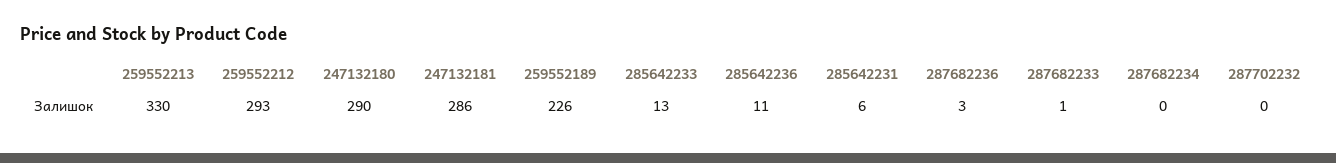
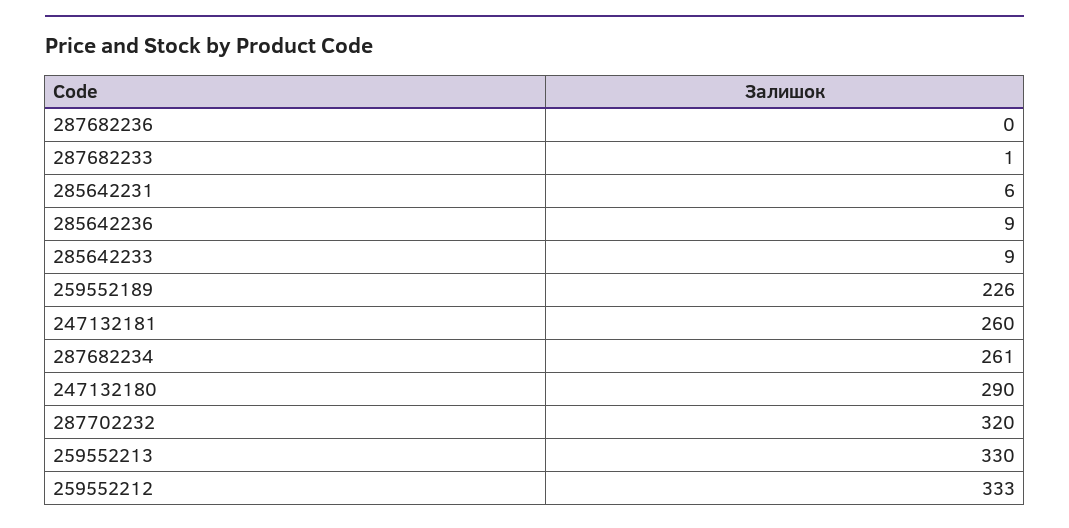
  {
    "259552213": 330,
-   "259552212": 293,
+   "259552212": 333,
    "247132180": 290,
-   "247132181": 286,
+   "247132181": 260,
    "259552189": 226,
-   "285642233": 13,
+   "285642233": 9,
-   "285642236": 11,
+   "285642236": 9,
    "285642231": 6,
-   "287682236": 3,
+   "287682236": 0,
    "287682233": 1,
-   "287682234": 0,
+   "287682234": 261,
-   "287702232": 0
+   "287702232": 320
  }

